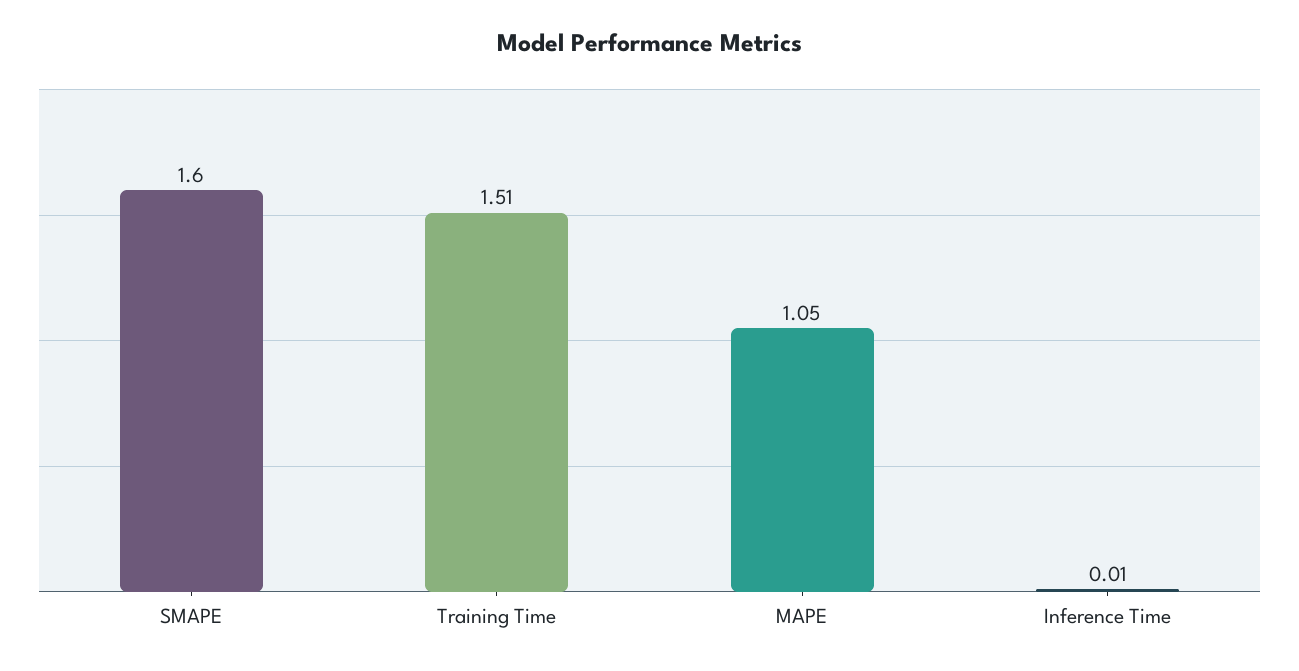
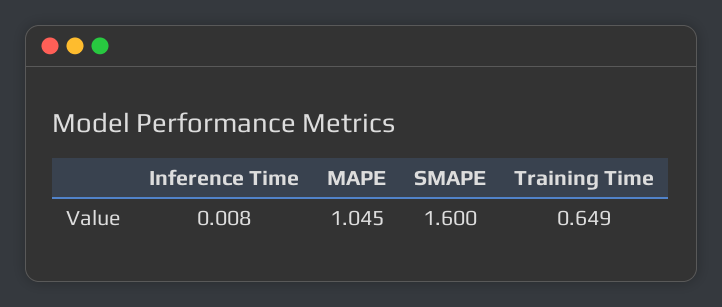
  {
    "SMAPE": 1.6,
-   "Training Time": 1.51,
+   "Training Time": 0.649,
    "MAPE": 1.045,
    "Inference Time": 0.008
  }

